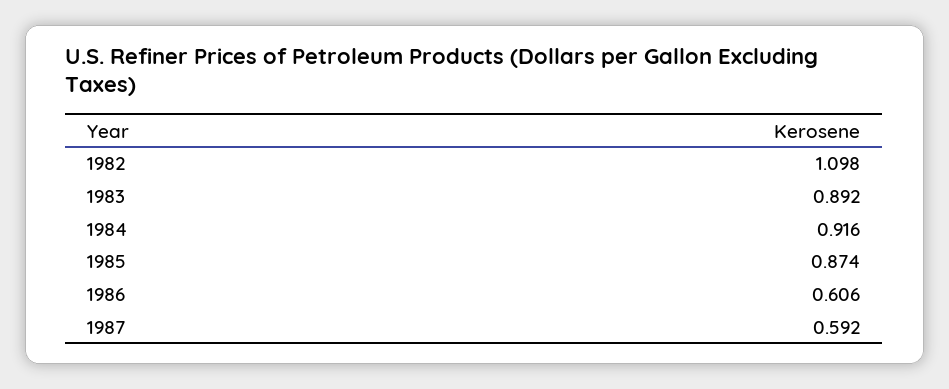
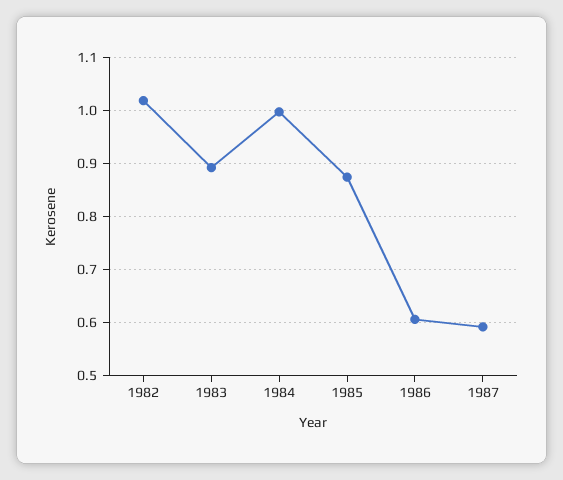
  {
-   "1982": 1.098,
+   "1982": 1.02,
    "1983": 0.892,
-   "1984": 0.916,
+   "1984": 1,
    "1985": 0.874,
    "1986": 0.606,
    "1987": 0.592
  }

